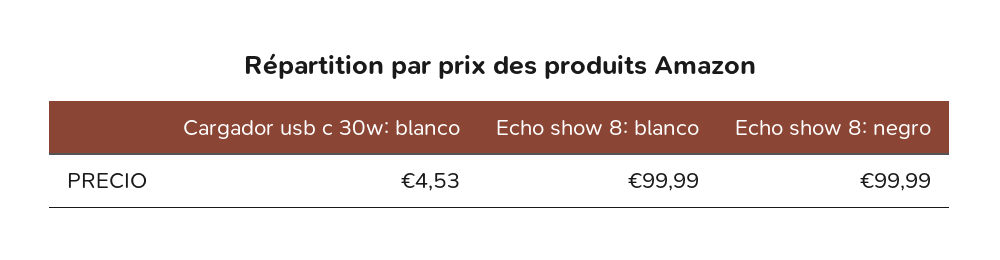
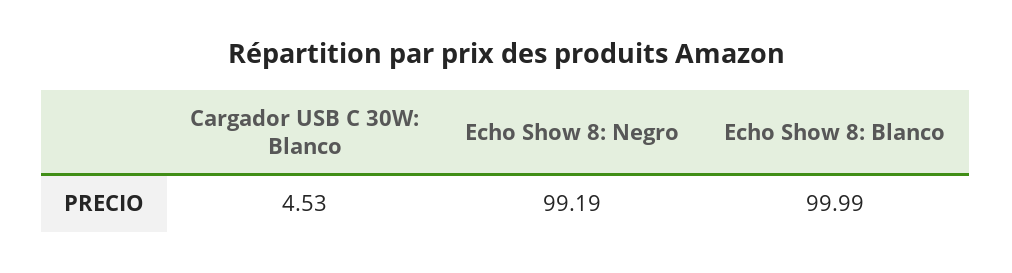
  {
    "Cargador usb c 30w: blanco": 4.53,
    "Echo show 8: blanco": 99.99,
-   "Echo show 8: negro": 99.99
+   "Echo show 8: negro": 99.19
  }

